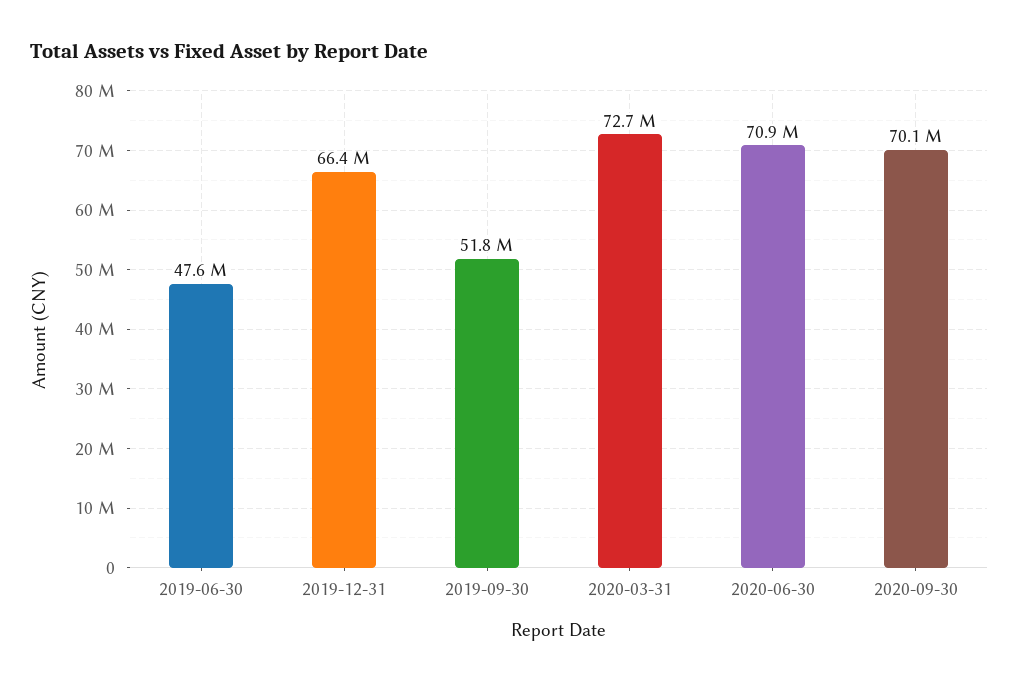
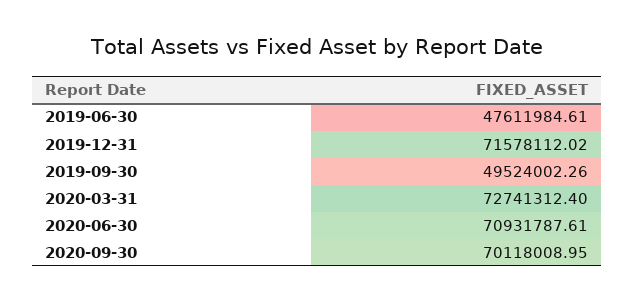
  {
    "2019-06-30": 47611984.61,
-   "2019-12-31": 66400000,
+   "2019-12-31": 71578112.02,
-   "2019-09-30": 51800000,
+   "2019-09-30": 49524002.26,
    "2020-03-31": 72741312.4,
    "2020-06-30": 70931787.61,
    "2020-09-30": 70118008.95
  }

